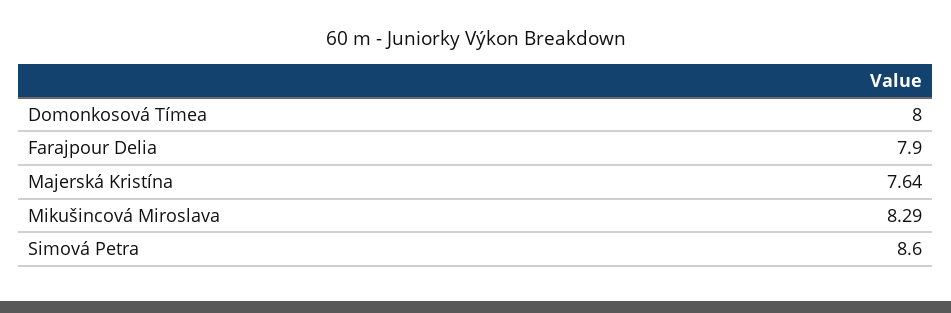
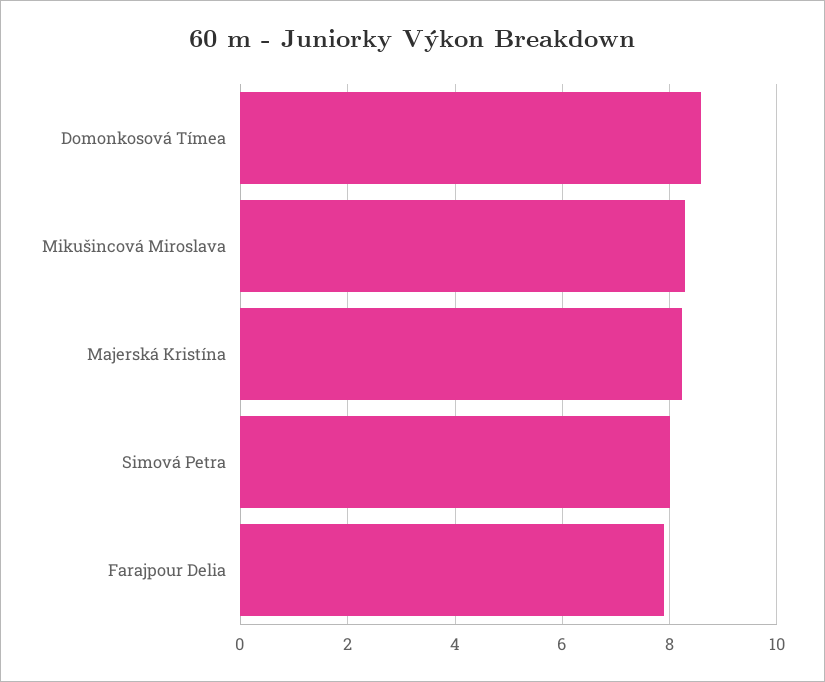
  {
-   "Domonkosová Tímea": 8,
+   "Domonkosová Tímea": 8.6,
    "Farajpour Delia": 7.9,
-   "Majerská Kristína": 7.64,
+   "Majerská Kristína": 8.2,
    "Mikušincová Miroslava": 8.29,
-   "Simová Petra": 8.6
+   "Simová Petra": 8
  }

